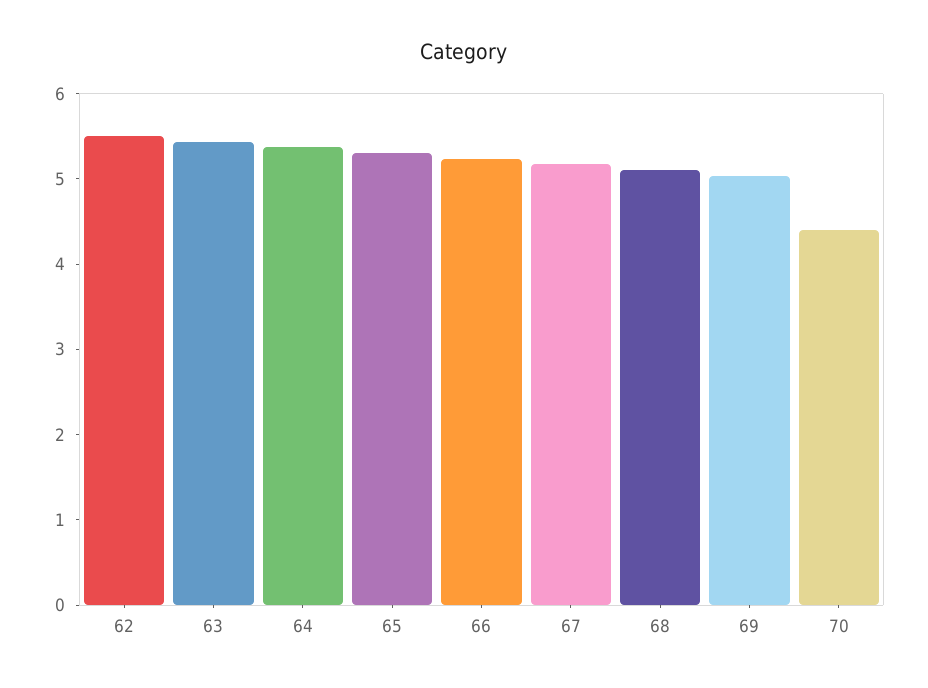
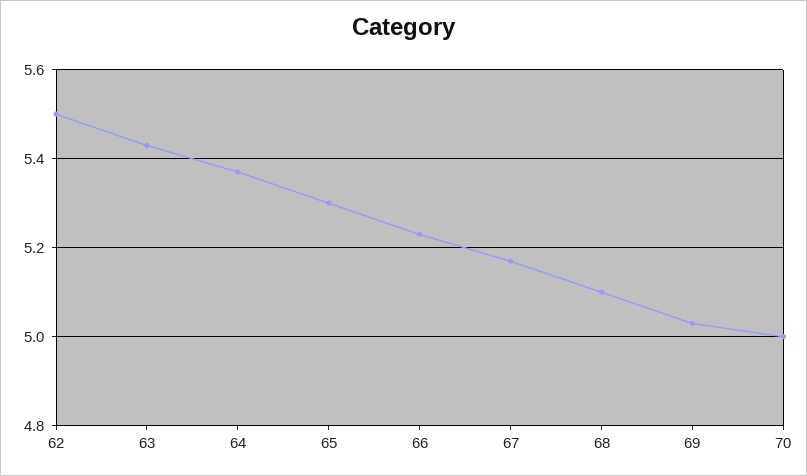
  {
    "62": 5.5,
    "63": 5.45,
    "64": 5.35,
    "65": 5.3,
    "66": 5.25,
    "67": 5.15,
    "68": 5.1,
    "69": 5.05,
-   "70": 4.4
+   "70": 5
  }

